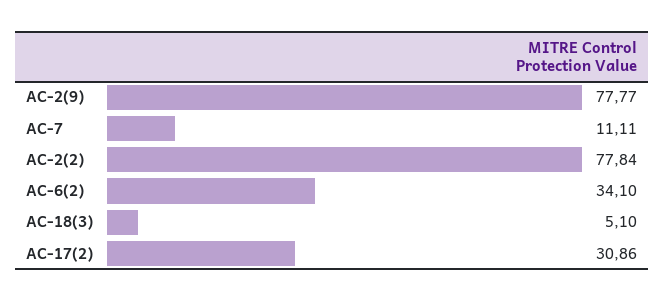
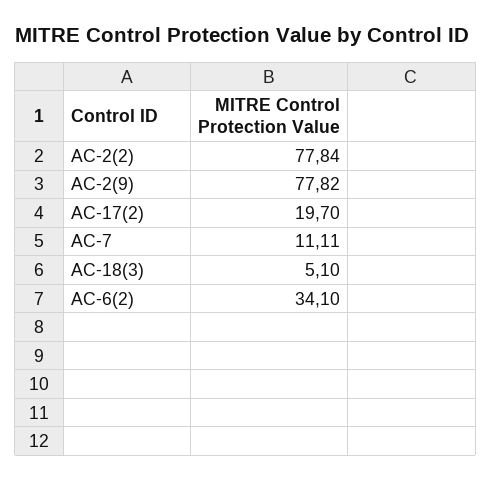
  {
-   "AC-2(9)": 77.77,
+   "AC-2(9)": 77.82,
    "AC-7": 11.11,
    "AC-2(2)": 77.84,
    "AC-6(2)": 34.1,
    "AC-18(3)": 5.1,
-   "AC-17(2)": 30.86
+   "AC-17(2)": 19.7
  }

